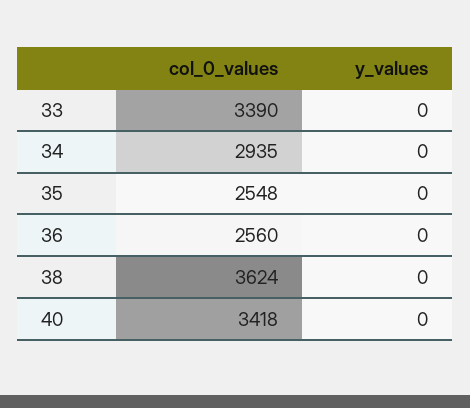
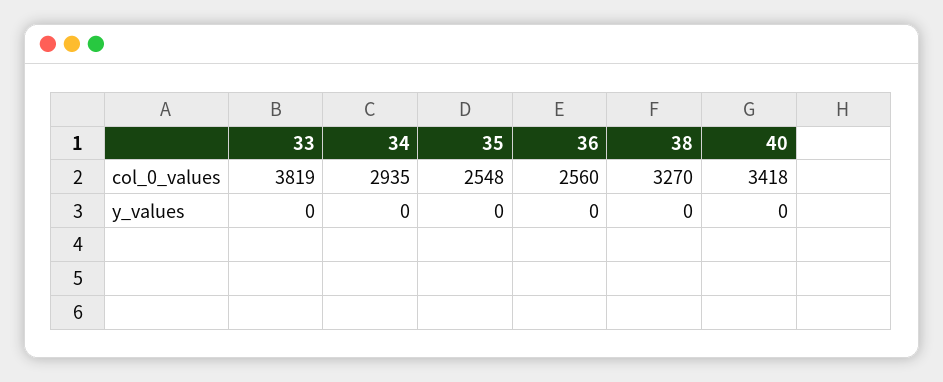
  {
    "col_0_values": {
-     "33": 3390,
+     "33": 3819,
      "34": 2935,
      "35": 2548,
      "36": 2560,
-     "38": 3624,
+     "38": 3270,
      "40": 3418
    },
    "y_values": {
      "33": 0,
      "34": 0,
      "35": 0,
      "36": 0,
      "38": 0,
      "40": 0
    }
  }

